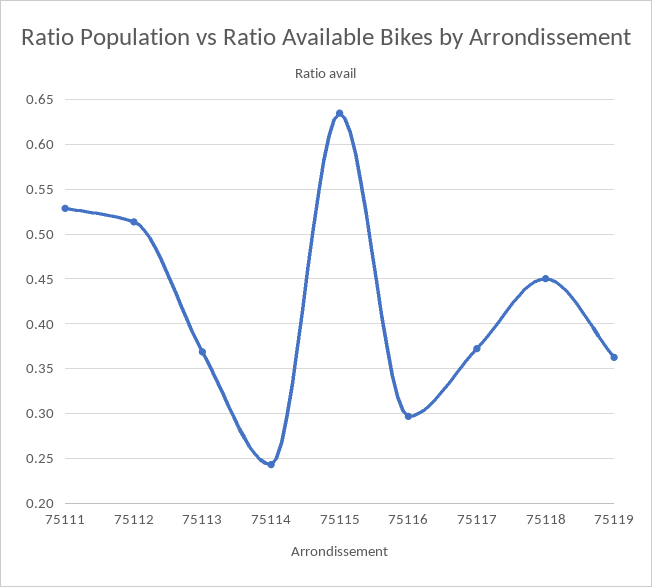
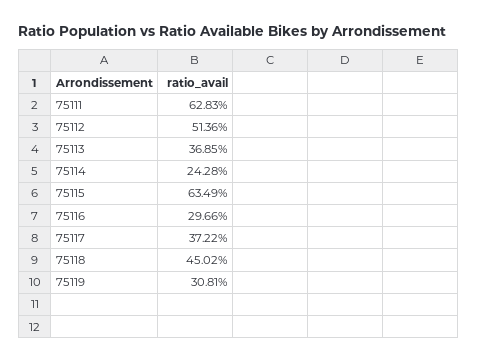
  {
-   "75111": 0.53,
+   "75111": 0.6283,
    "75112": 0.5136,
    "75113": 0.3685,
    "75114": 0.2428,
    "75115": 0.6349,
    "75116": 0.2966,
    "75117": 0.3722,
    "75118": 0.4502,
-   "75119": 0.36
+   "75119": 0.3081
  }

